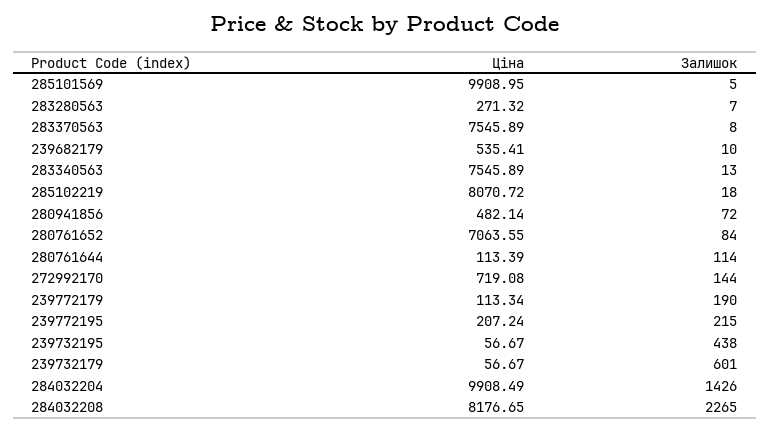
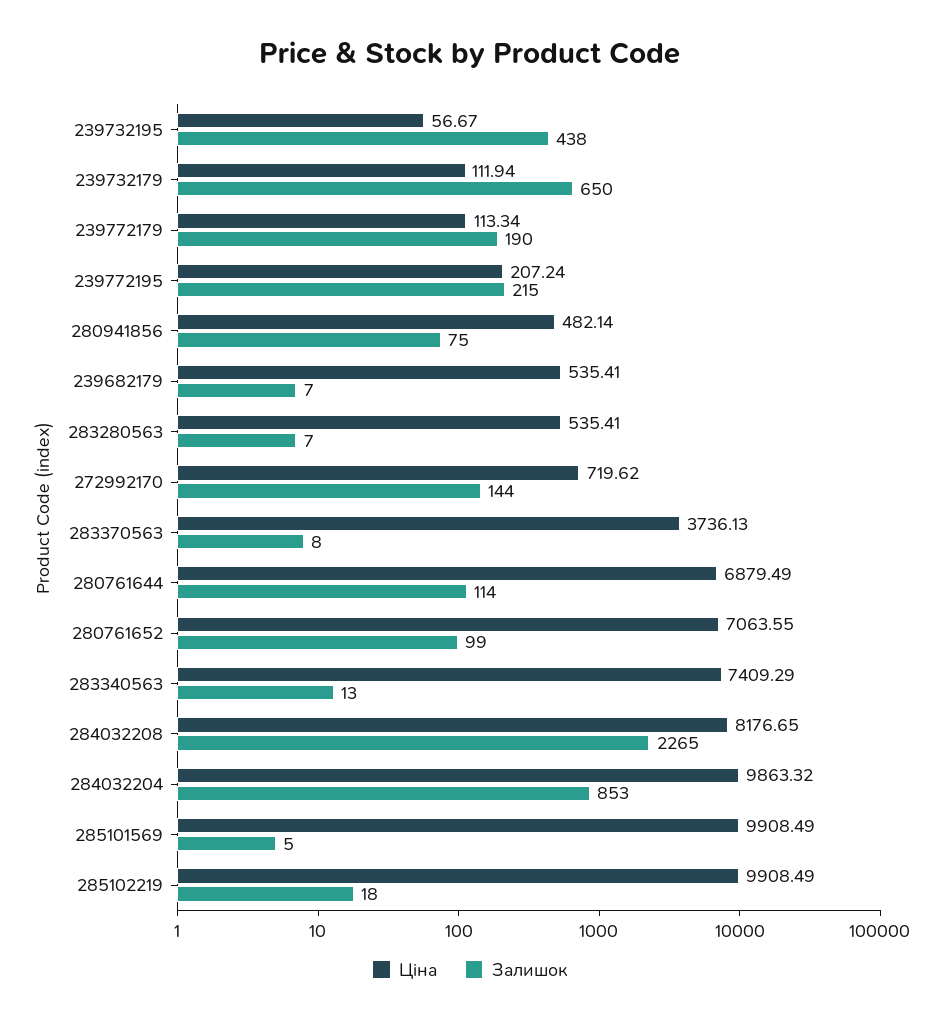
  {
    "Ціна": {
-     "285101569": 9908.95,
+     "285101569": 9908.49,
-     "283280563": 271.32,
+     "283280563": 535.41,
-     "283370563": 7545.89,
+     "283370563": 3736.13,
      "239682179": 535.41,
-     "283340563": 7545.89,
+     "283340563": 7409.29,
-     "285102219": 8070.72,
+     "285102219": 9908.49,
      "280941856": 482.14,
      "280761652": 7063.55,
-     "280761644": 113.39,
+     "280761644": 6879.49,
-     "272992170": 719.08,
+     "272992170": 719.62,
      "239772179": 113.34,
      "239772195": 207.24,
      "239732195": 56.67,
-     "239732179": 56.67,
+     "239732179": 111.94,
-     "284032204": 9908.49,
+     "284032204": 9863.32,
      "284032208": 8176.65
    },
    "Залишок": {
      "285101569": 5,
      "283280563": 7,
      "283370563": 8,
-     "239682179": 10,
+     "239682179": 7,
      "283340563": 13,
      "285102219": 18,
-     "280941856": 72,
+     "280941856": 75,
-     "280761652": 84,
+     "280761652": 99,
      "280761644": 114,
      "272992170": 144,
      "239772179": 190,
      "239772195": 215,
      "239732195": 438,
-     "239732179": 601,
+     "239732179": 650,
-     "284032204": 1426,
+     "284032204": 853,
      "284032208": 2265
    }
  }

